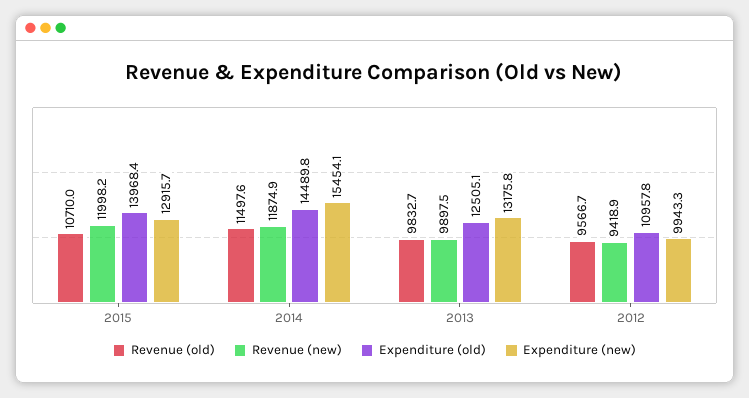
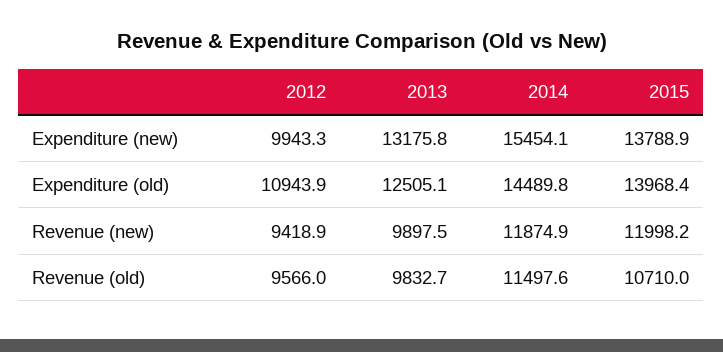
  {
    "Revenue (old)": {
      "2015": 10710,
      "2014": 11497.6,
      "2013": 9832.7,
-     "2012": 9566.7
+     "2012": 9566
    },
    "Revenue (new)": {
      "2015": 11998.2,
      "2014": 11874.9,
      "2013": 9897.5,
      "2012": 9418.9
    },
    "Expenditure (old)": {
      "2015": 13968.4,
      "2014": 14489.8,
      "2013": 12505.1,
-     "2012": 10957.8
+     "2012": 10943.9
    },
    "Expenditure (new)": {
-     "2015": 12915.7,
+     "2015": 13788.9,
      "2014": 15454.1,
      "2013": 13175.8,
      "2012": 9943.3
    }
  }

